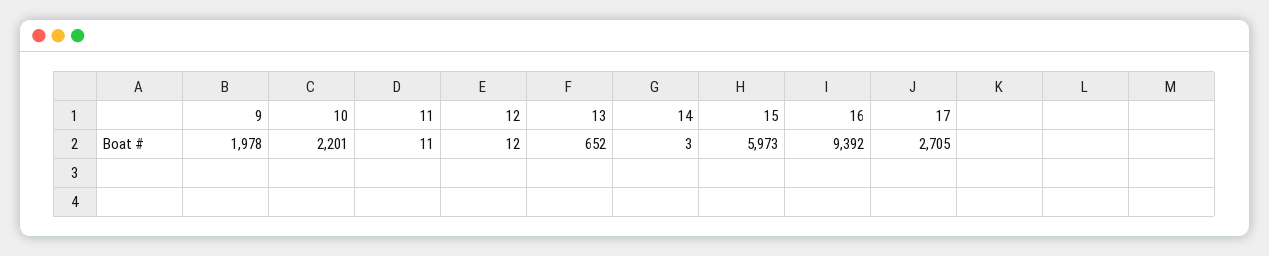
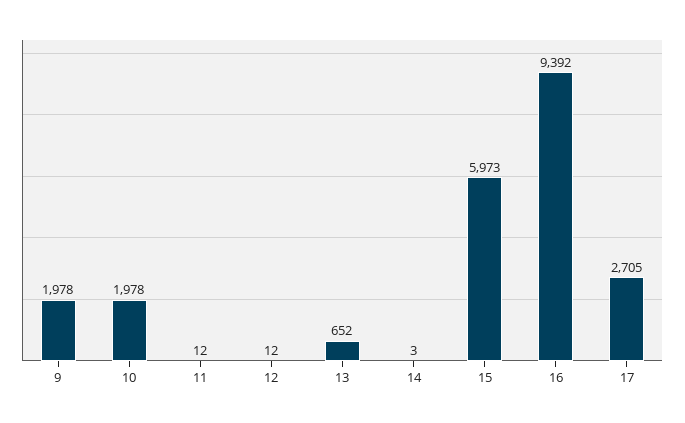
  {
    "9": 1978,
-   "10": 2201,
+   "10": 1978,
-   "11": 11,
+   "11": 12,
    "12": 12,
    "13": 652,
    "14": 3,
    "15": 5973,
    "16": 9392,
    "17": 2705
  }

